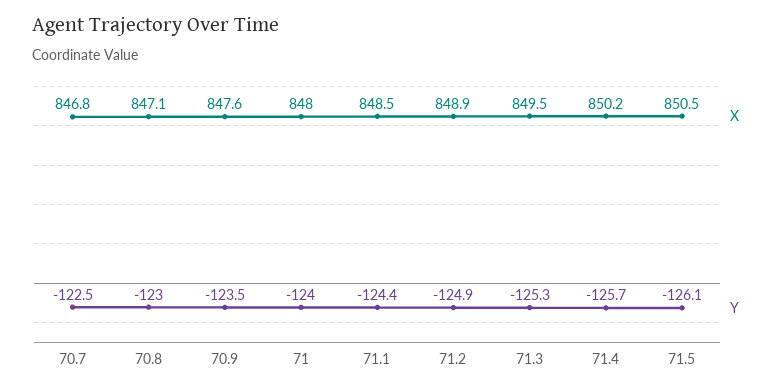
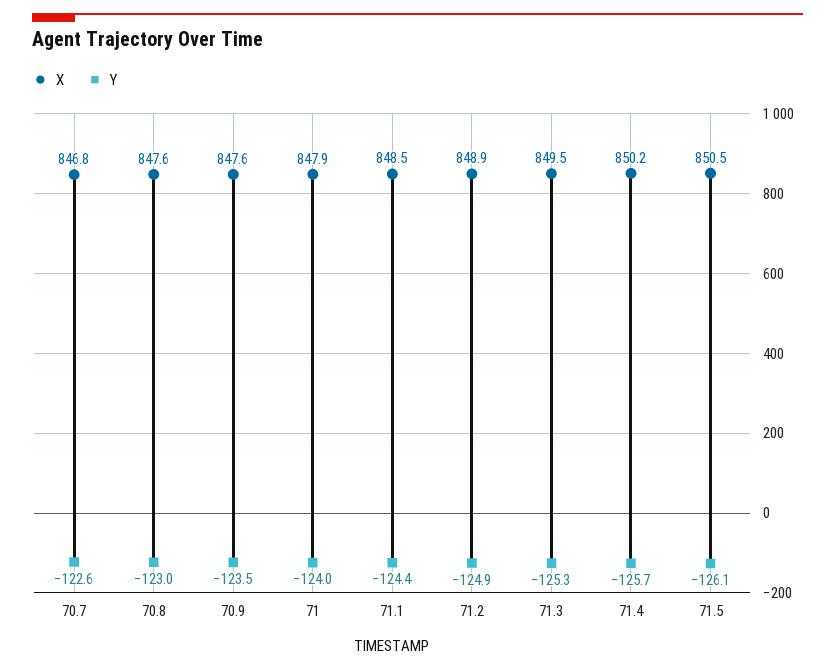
  {
    "X": {
      "70.7": 846.8,
-     "70.8": 847.1,
+     "70.8": 847.6,
      "70.9": 847.6,
-     "71": 848,
+     "71": 847.9,
      "71.1": 848.5,
      "71.2": 848.9,
      "71.3": 849.5,
      "71.4": 850.2,
      "71.5": 850.5
    },
    "Y": {
-     "70.7": -122.5,
+     "70.7": -122.6,
      "70.8": -123,
      "70.9": -123.5,
      "71": -124,
      "71.1": -124.4,
      "71.2": -124.9,
      "71.3": -125.3,
      "71.4": -125.7,
      "71.5": -126.1
    }
  }

